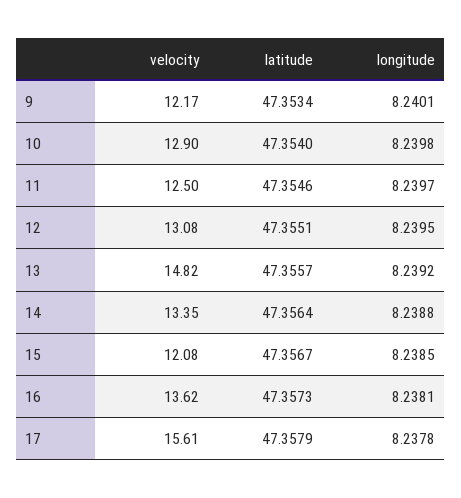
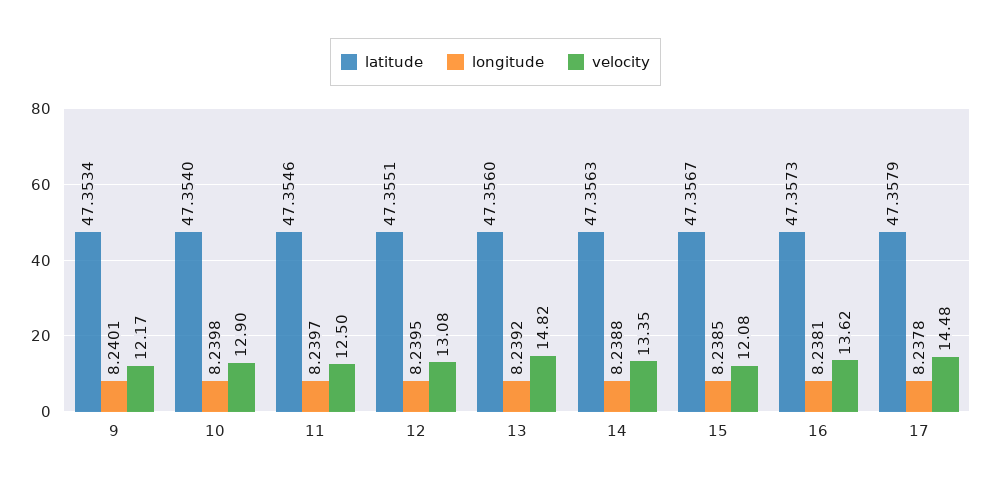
  {
    "velocity": {
      "9": 12.17,
      "10": 12.9,
      "11": 12.5,
      "12": 13.08,
      "13": 14.82,
      "14": 13.35,
      "15": 12.08,
      "16": 13.62,
-     "17": 15.61
+     "17": 14.48
    },
    "latitude": {
      "9": 47.3534,
      "10": 47.354,
      "11": 47.3546,
      "12": 47.3551,
-     "13": 47.3557,
+     "13": 47.356,
-     "14": 47.3564,
+     "14": 47.3563,
      "15": 47.3567,
      "16": 47.3573,
      "17": 47.3579
    },
    "longitude": {
      "9": 8.2401,
      "10": 8.2398,
      "11": 8.2397,
      "12": 8.2395,
      "13": 8.2392,
      "14": 8.2388,
      "15": 8.2385,
      "16": 8.2381,
      "17": 8.2378
    }
  }

